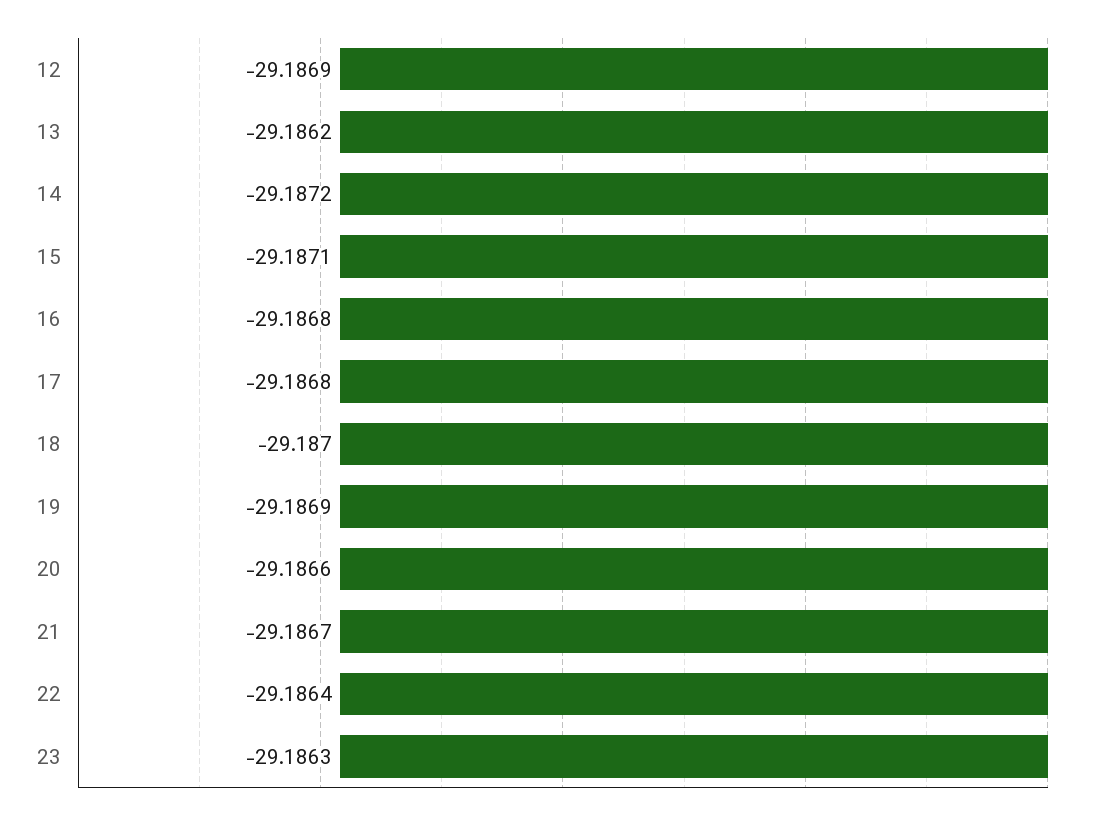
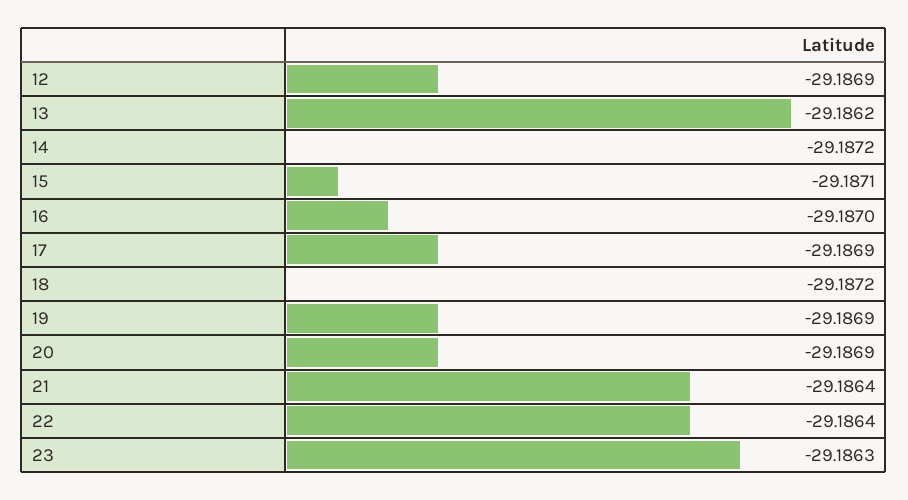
  {
    "12": -29.1869,
    "13": -29.1862,
    "14": -29.1872,
    "15": -29.1871,
-   "16": -29.1868,
+   "16": -29.187,
-   "17": -29.1868,
+   "17": -29.1869,
-   "18": -29.187,
+   "18": -29.1872,
    "19": -29.1869,
-   "20": -29.1866,
+   "20": -29.1869,
-   "21": -29.1867,
+   "21": -29.1864,
    "22": -29.1864,
    "23": -29.1863
  }

